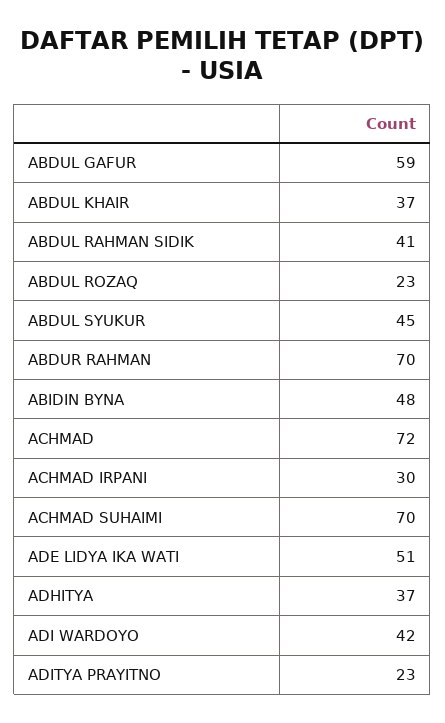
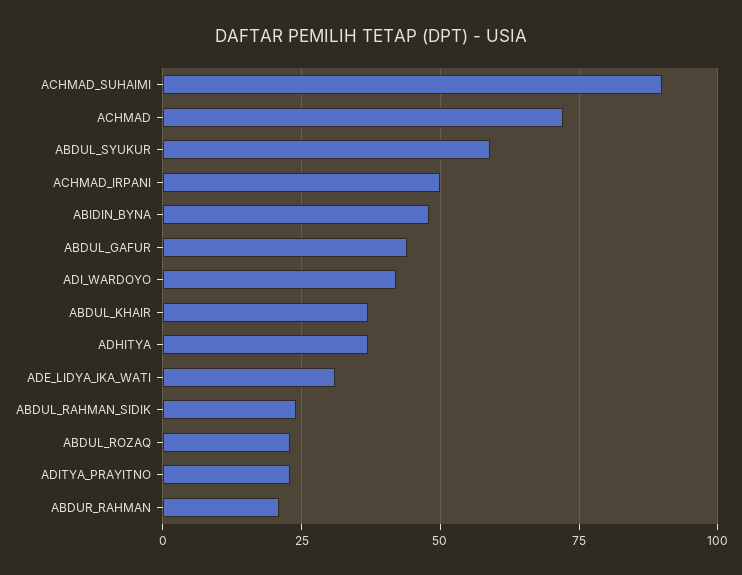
  {
-   "ABDUL GAFUR": 59,
+   "ABDUL GAFUR": 45,
    "ABDUL KHAIR": 37,
-   "ABDUL RAHMAN SIDIK": 41,
+   "ABDUL RAHMAN SIDIK": 25,
    "ABDUL ROZAQ": 23,
-   "ABDUL SYUKUR": 45,
+   "ABDUL SYUKUR": 60,
-   "ABDUR RAHMAN": 70,
+   "ABDUR RAHMAN": 20,
    "ABIDIN BYNA": 48,
    "ACHMAD": 72,
-   "ACHMAD IRPANI": 30,
+   "ACHMAD IRPANI": 50,
-   "ACHMAD SUHAIMI": 70,
+   "ACHMAD SUHAIMI": 90,
-   "ADE LIDYA IKA WATI": 51,
+   "ADE LIDYA IKA WATI": 30,
    "ADHITYA": 37,
    "ADI WARDOYO": 42,
    "ADITYA PRAYITNO": 23
  }

